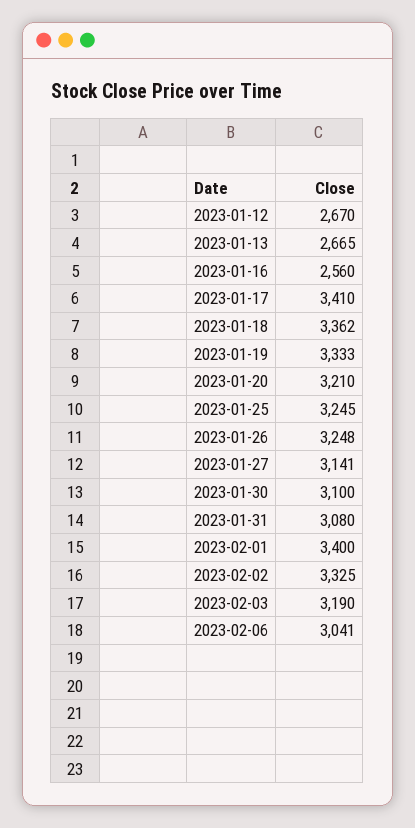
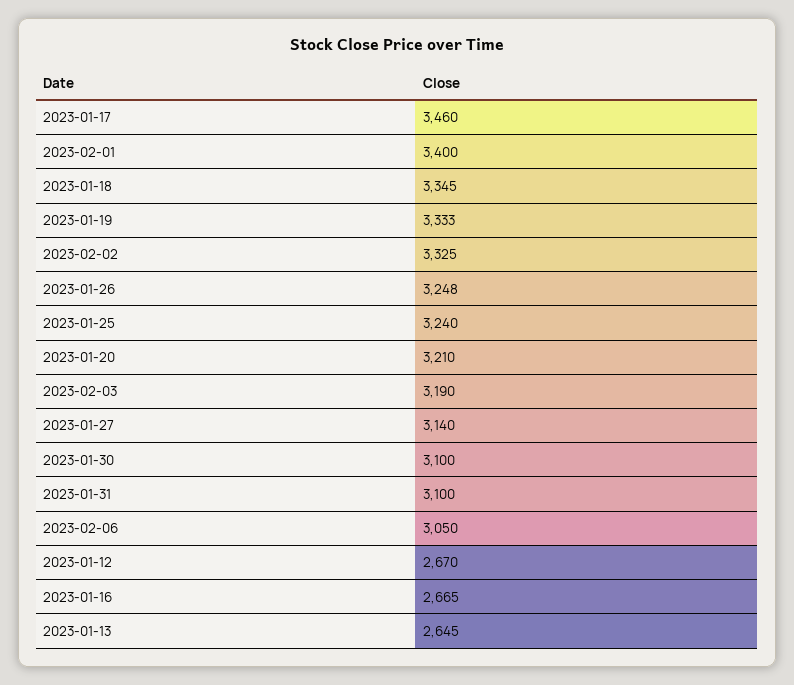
  {
    "2023-01-12": 2670,
-   "2023-01-13": 2665,
+   "2023-01-13": 2645,
-   "2023-01-16": 2560,
+   "2023-01-16": 2665,
-   "2023-01-17": 3410,
+   "2023-01-17": 3460,
-   "2023-01-18": 3362,
+   "2023-01-18": 3345,
    "2023-01-19": 3333,
    "2023-01-20": 3210,
-   "2023-01-25": 3245,
+   "2023-01-25": 3240,
    "2023-01-26": 3248,
-   "2023-01-27": 3141,
+   "2023-01-27": 3140,
    "2023-01-30": 3100,
-   "2023-01-31": 3080,
+   "2023-01-31": 3100,
    "2023-02-01": 3400,
    "2023-02-02": 3325,
    "2023-02-03": 3190,
-   "2023-02-06": 3041
+   "2023-02-06": 3050
  }

